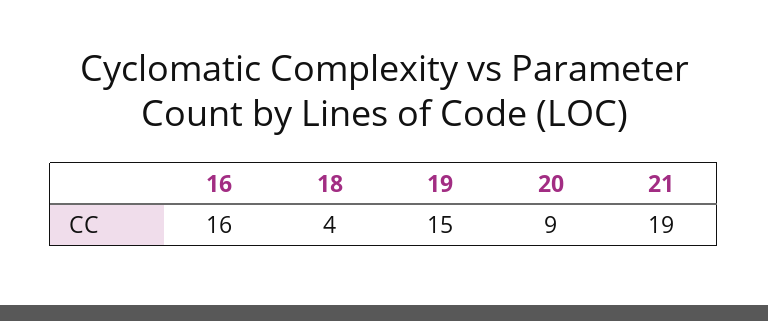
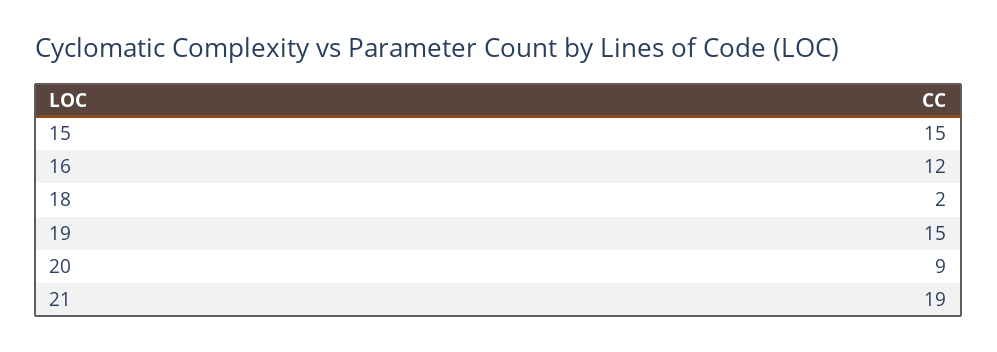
  {
-   "16": 16,
+   "16": 12,
-   "18": 4,
+   "18": 2,
    "19": 15,
    "20": 9,
-   "21": 19
+   "21": 19,
+   "15": 15
  }

